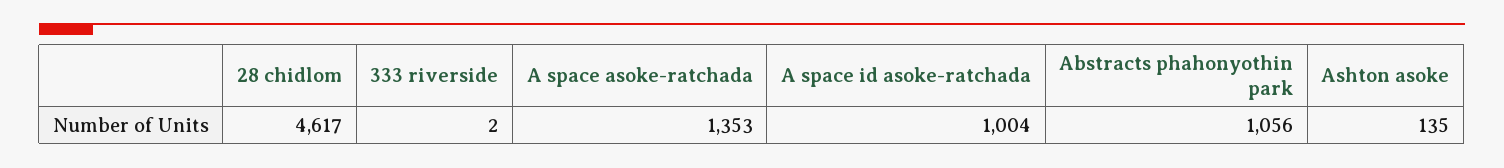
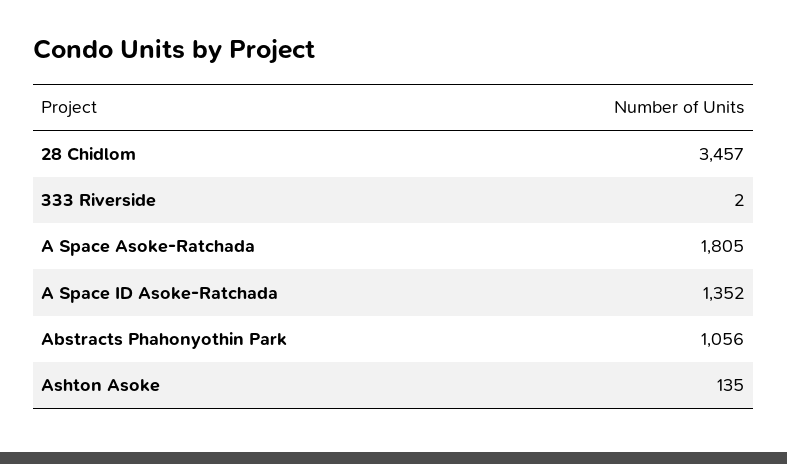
  {
-   "28 chidlom": 4617,
+   "28 chidlom": 3457,
    "333 riverside": 2,
-   "A space asoke-ratchada": 1353,
+   "A space asoke-ratchada": 1805,
-   "A space id asoke-ratchada": 1004,
+   "A space id asoke-ratchada": 1352,
    "Abstracts phahonyothin park": 1056,
    "Ashton asoke": 135
  }

